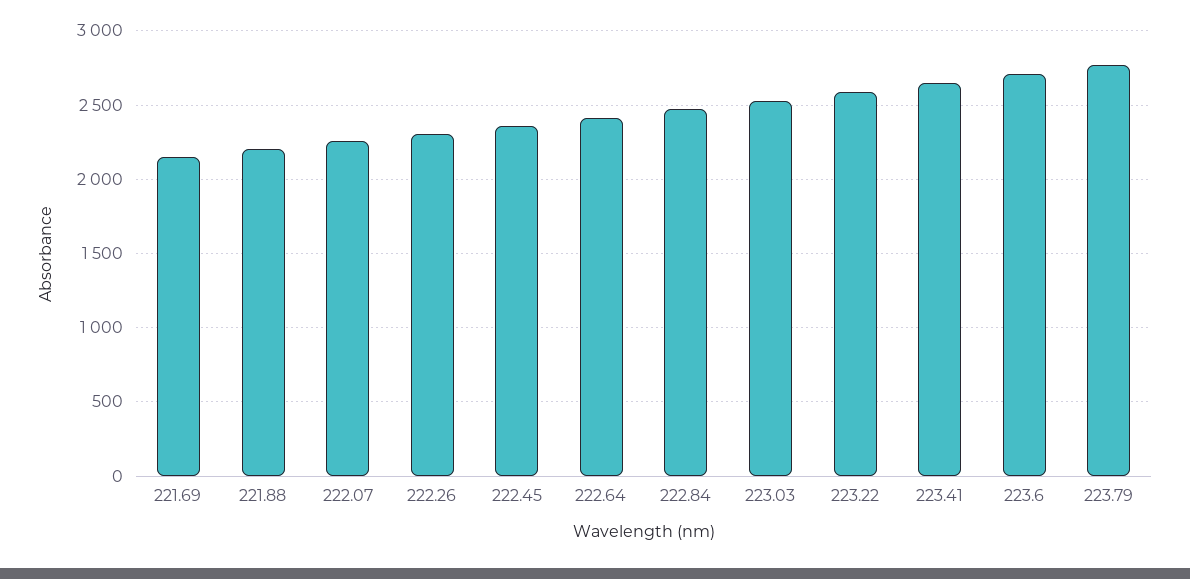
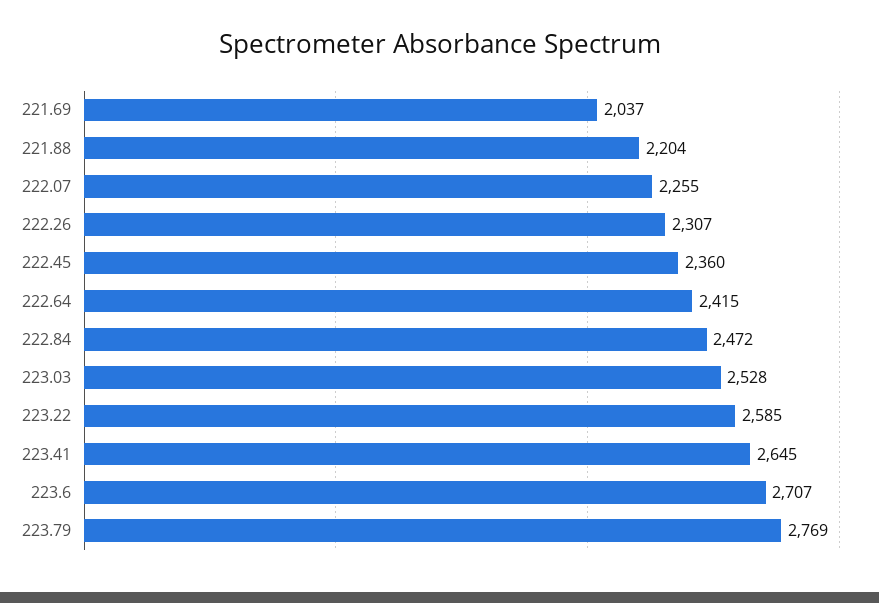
  {
-   "221.69": 2150,
+   "221.69": 2037,
    "221.88": 2204,
    "222.07": 2255,
    "222.26": 2307,
    "222.45": 2360,
    "222.64": 2415,
    "222.84": 2472,
    "223.03": 2528,
    "223.22": 2585,
    "223.41": 2645,
    "223.6": 2707,
    "223.79": 2769
  }

